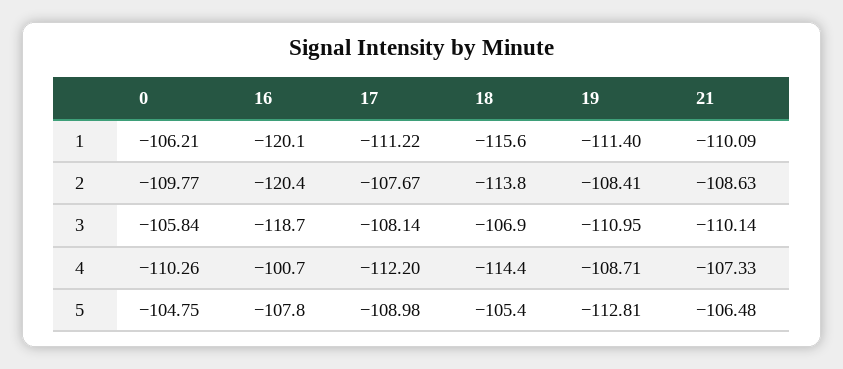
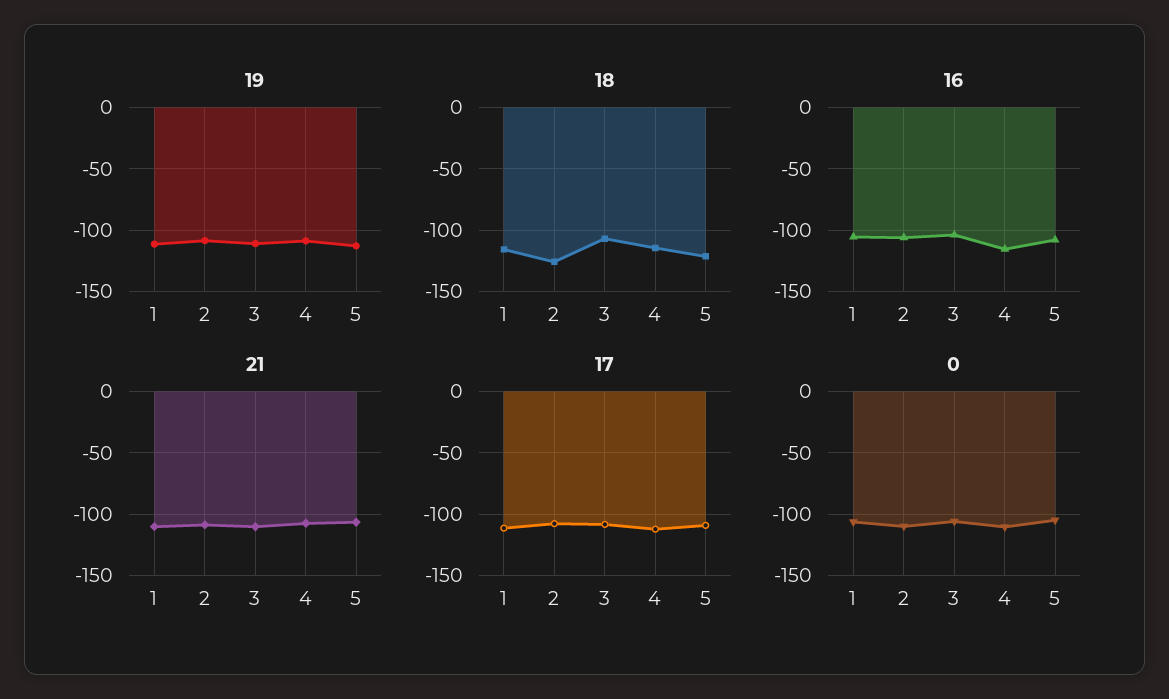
  {
    "0": {
      "1": -106.21,
      "2": -109.77,
      "3": -105.84,
      "4": -110.26,
      "5": -104.75
    },
    "16": {
-     "1": -120.1,
+     "1": -105,
-     "2": -120.4,
+     "2": -105,
-     "3": -118.7,
+     "3": -105,
-     "4": -100.7,
+     "4": -115,
      "5": -107.8
    },
    "17": {
      "1": -111.22,
      "2": -107.67,
      "3": -108.14,
      "4": -112.2,
      "5": -108.98
    },
    "18": {
      "1": -115.6,
-     "2": -113.8,
+     "2": -125,
      "3": -106.9,
      "4": -114.4,
-     "5": -105.4
+     "5": -120
    },
    "19": {
      "1": -111.4,
      "2": -108.41,
      "3": -110.95,
      "4": -108.71,
      "5": -112.81
    },
    "21": {
      "1": -110.09,
      "2": -108.63,
      "3": -110.14,
      "4": -107.33,
      "5": -106.48
    }
  }

